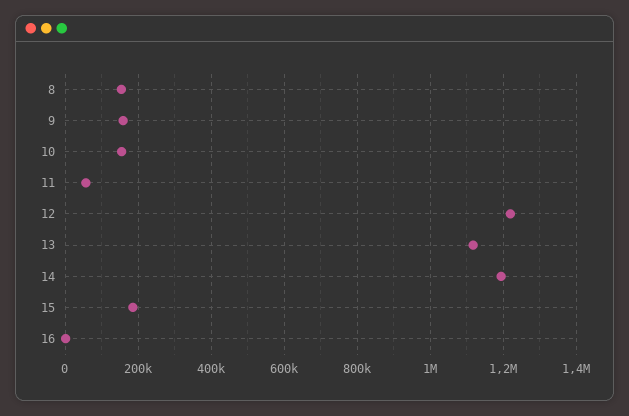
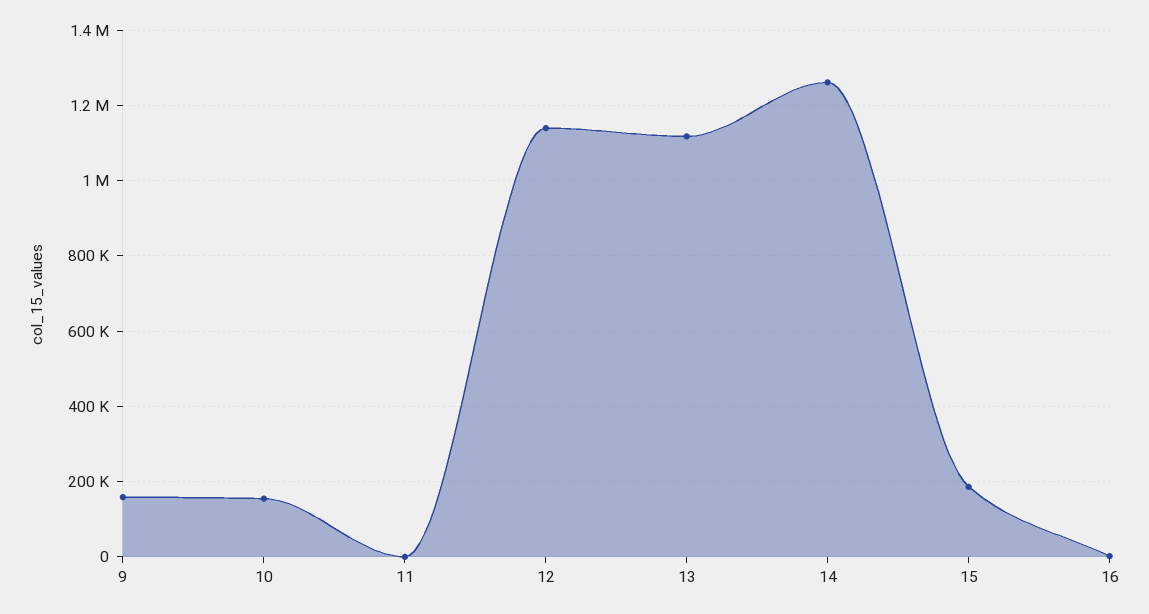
  {
-   "8": 160000,
    "9": 160000,
    "10": 160000,
-   "11": 60000,
+   "11": 0,
-   "12": 1220000,
+   "12": 1140000,
    "13": 1120000,
-   "14": 1200000,
+   "14": 1260000,
    "15": 180000,
    "16": 0
  }

